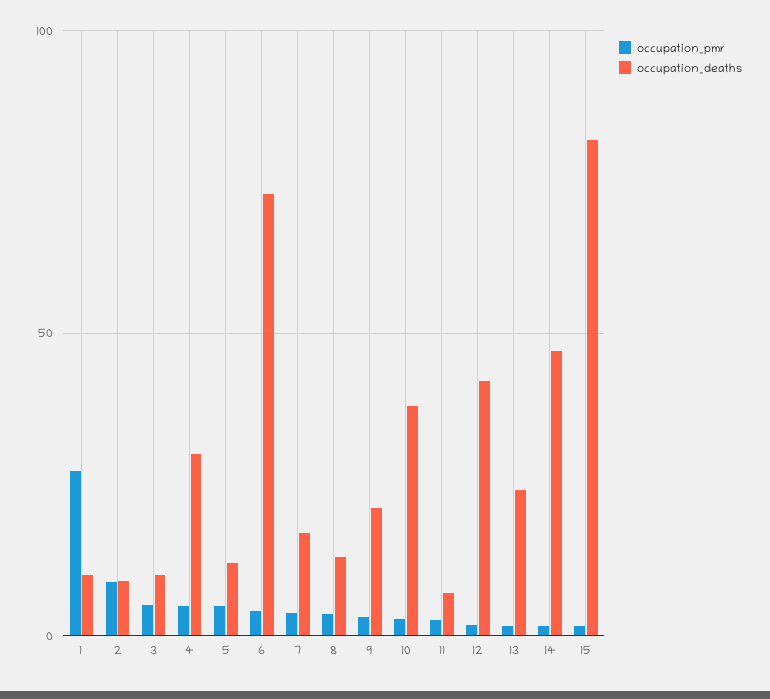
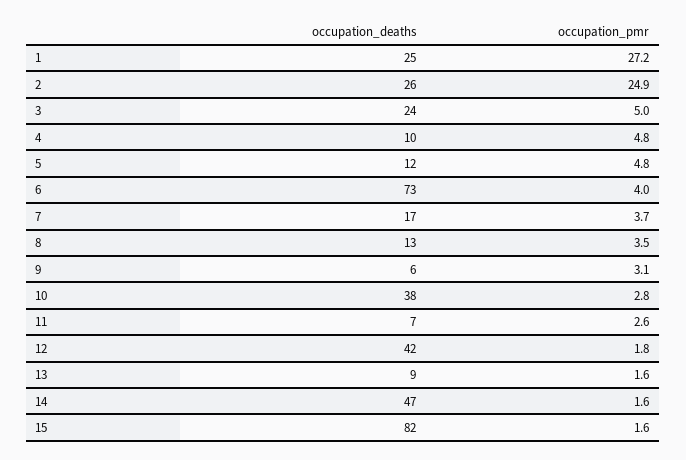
  {
    "occupation_pmr": {
      "1": 27.2,
-     "2": 10,
+     "2": 24.9,
      "3": 5,
      "4": 4.8,
      "5": 4.8,
      "6": 4,
      "7": 3.7,
      "8": 3.5,
      "9": 3.1,
      "10": 2.8,
      "11": 2.6,
      "12": 1.8,
      "13": 1.6,
      "14": 1.6,
      "15": 1.6
    },
    "occupation_deaths": {
-     "1": 10,
+     "1": 25,
-     "2": 10,
+     "2": 26,
-     "3": 10,
+     "3": 24,
-     "4": 30,
+     "4": 10,
      "5": 12,
      "6": 73,
      "7": 17,
      "8": 13,
-     "9": 20,
+     "9": 6,
      "10": 38,
      "11": 7,
      "12": 42,
-     "13": 25,
+     "13": 9,
      "14": 47,
      "15": 82
    }
  }

